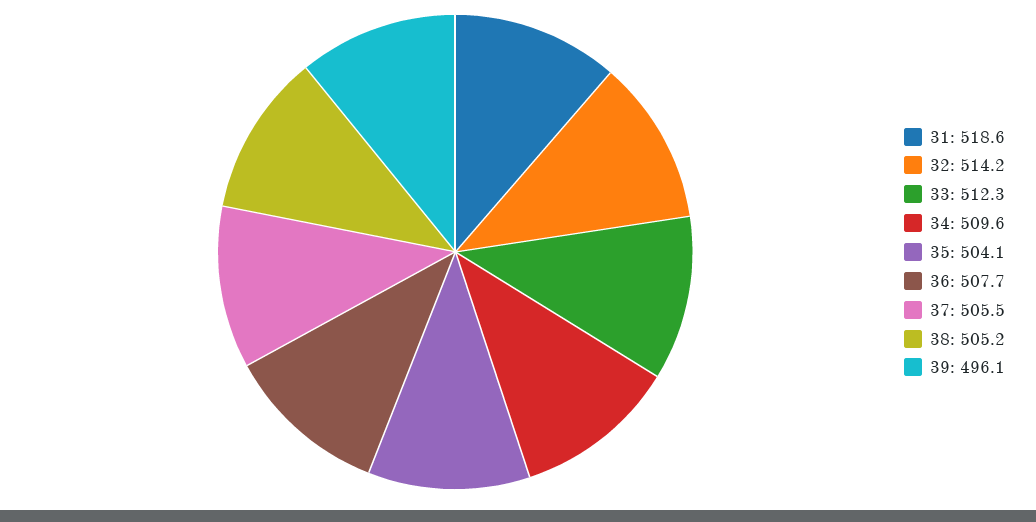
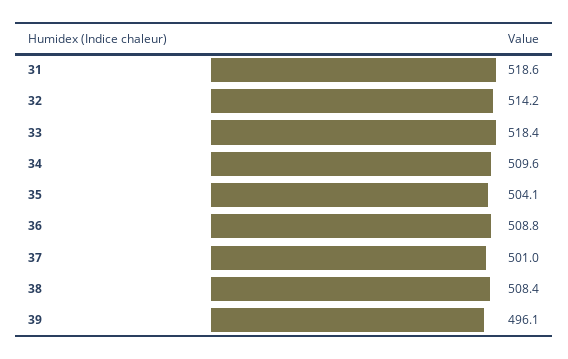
  {
    "31": 518.6,
    "32": 514.2,
-   "33": 512.3,
+   "33": 518.4,
    "34": 509.6,
    "35": 504.1,
-   "36": 507.7,
+   "36": 508.8,
-   "37": 505.5,
+   "37": 501,
-   "38": 505.2,
+   "38": 508.4,
    "39": 496.1
  }

